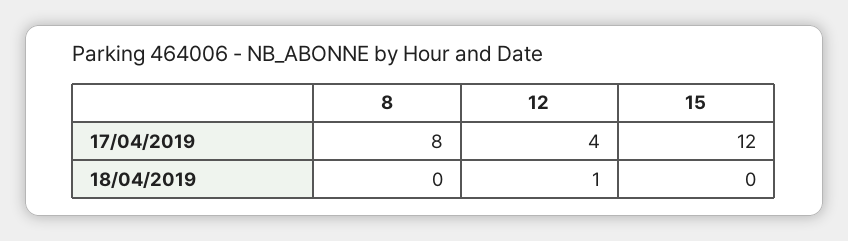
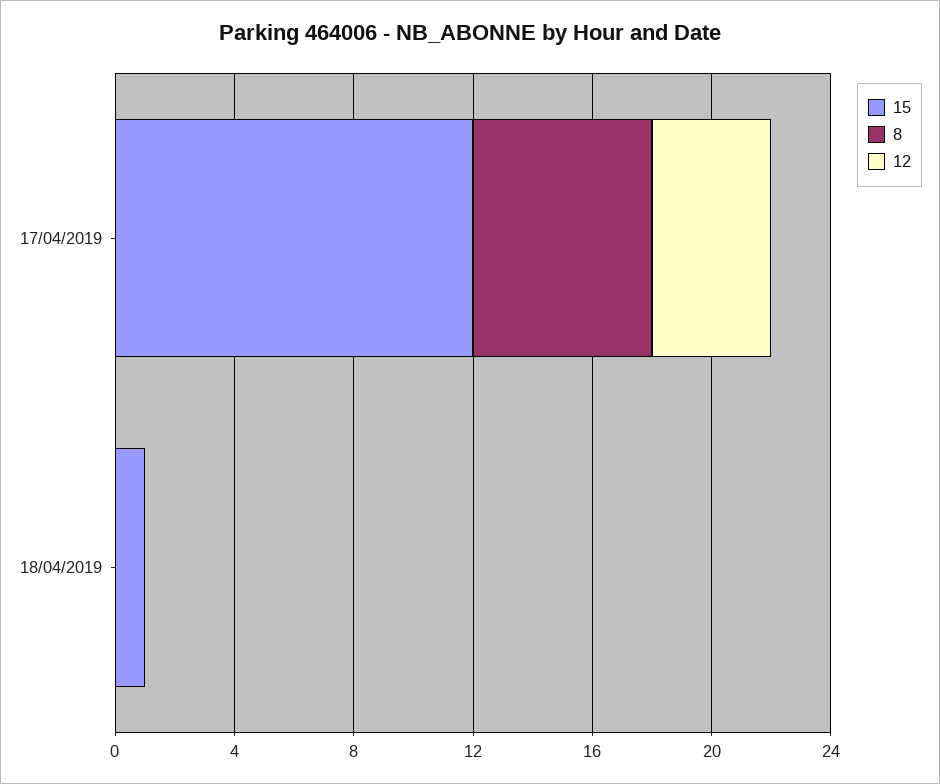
  {
    "8": {
-     "17/04/2019": 8,
+     "17/04/2019": 6,
      "18/04/2019": 0
    },
    "12": {
      "17/04/2019": 4,
-     "18/04/2019": 1
+     "18/04/2019": 0
    },
    "15": {
      "17/04/2019": 12,
-     "18/04/2019": 0
+     "18/04/2019": 1
    }
  }

